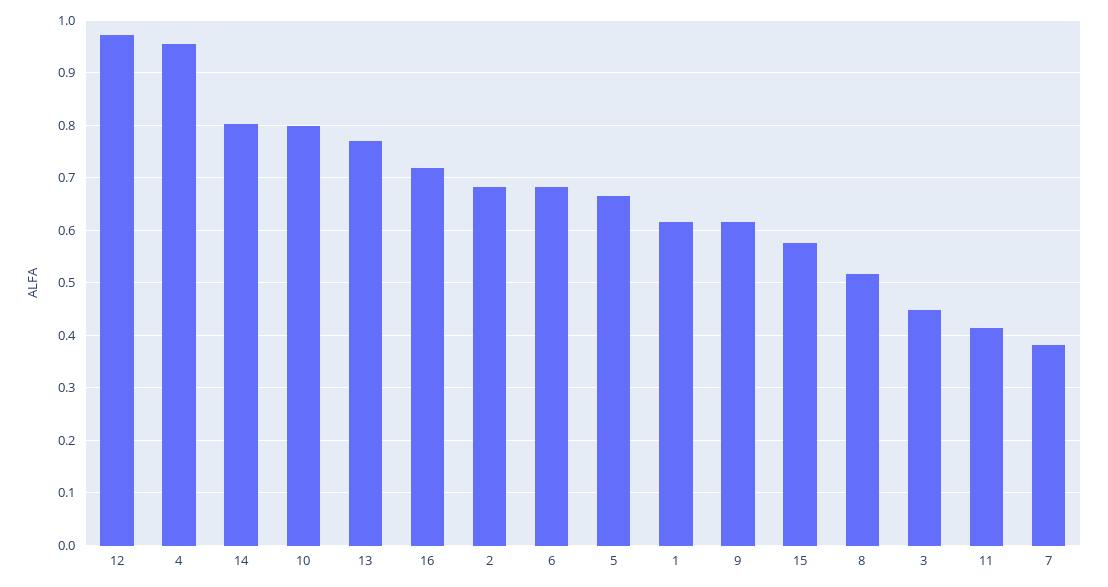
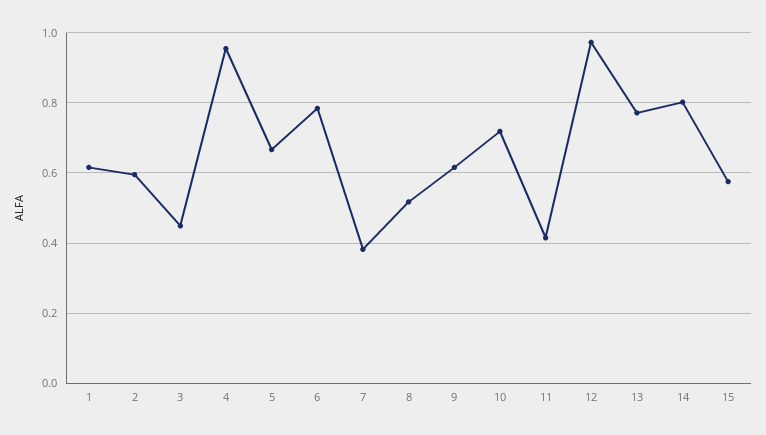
  {
    "12": 0.98,
    "4": 0.96,
    "14": 0.8,
-   "10": 0.8,
+   "10": 0.72,
    "13": 0.78,
-   "16": 0.72,
-   "2": 0.68,
+   "2": 0.6,
-   "6": 0.68,
+   "6": 0.78,
    "5": 0.66,
    "1": 0.62,
    "9": 0.62,
    "15": 0.58,
    "8": 0.52,
    "3": 0.44,
    "11": 0.42,
    "7": 0.38
  }

